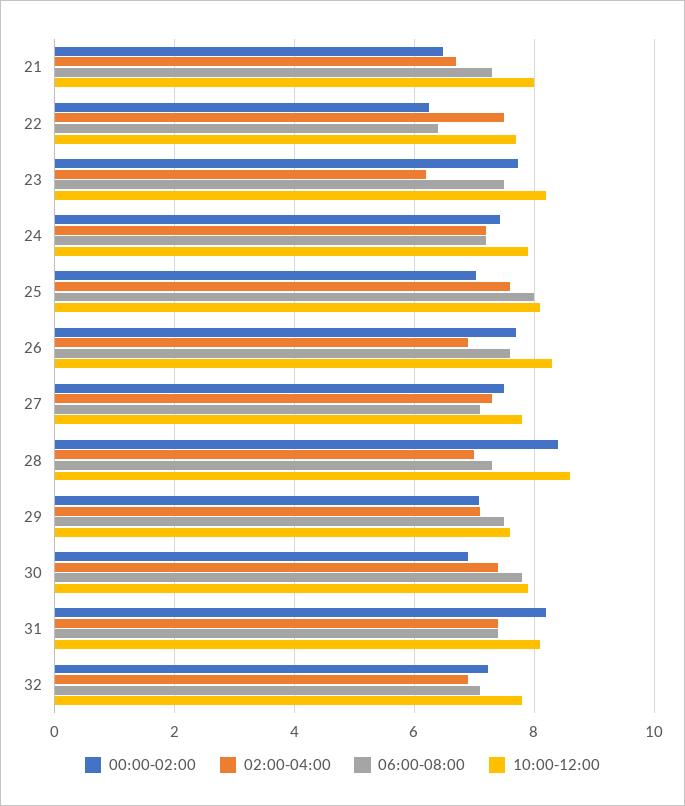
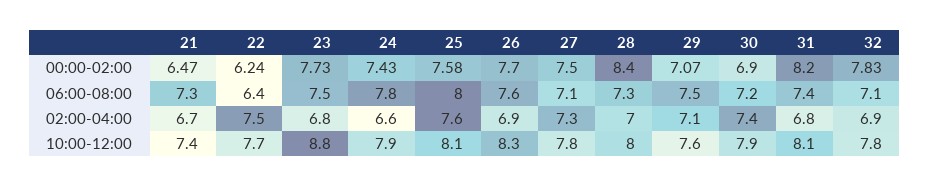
  {
    "00:00-02:00": {
      "21": 6.47,
      "22": 6.24,
      "23": 7.73,
      "24": 7.43,
-     "25": 7,
+     "25": 7.58,
      "26": 7.7,
      "27": 7.5,
      "28": 8.4,
      "29": 7.07,
      "30": 6.9,
      "31": 8.2,
-     "32": 7.2
+     "32": 7.83
    },
    "02:00-04:00": {
      "21": 6.7,
      "22": 7.5,
-     "23": 6.2,
+     "23": 6.8,
-     "24": 7.2,
+     "24": 6.6,
      "25": 7.6,
      "26": 6.9,
      "27": 7.3,
      "28": 7,
      "29": 7.1,
      "30": 7.4,
-     "31": 7.4,
+     "31": 6.8,
      "32": 6.9
    },
    "06:00-08:00": {
      "21": 7.3,
      "22": 6.4,
      "23": 7.5,
-     "24": 7.2,
+     "24": 7.8,
      "25": 8,
      "26": 7.6,
      "27": 7.1,
      "28": 7.3,
      "29": 7.5,
-     "30": 7.8,
+     "30": 7.2,
      "31": 7.4,
      "32": 7.1
    },
    "10:00-12:00": {
-     "21": 8,
+     "21": 7.4,
      "22": 7.7,
-     "23": 8.2,
+     "23": 8.8,
      "24": 7.9,
      "25": 8.1,
      "26": 8.3,
      "27": 7.8,
-     "28": 8.6,
+     "28": 8,
      "29": 7.6,
      "30": 7.9,
      "31": 8.1,
      "32": 7.8
    }
  }

